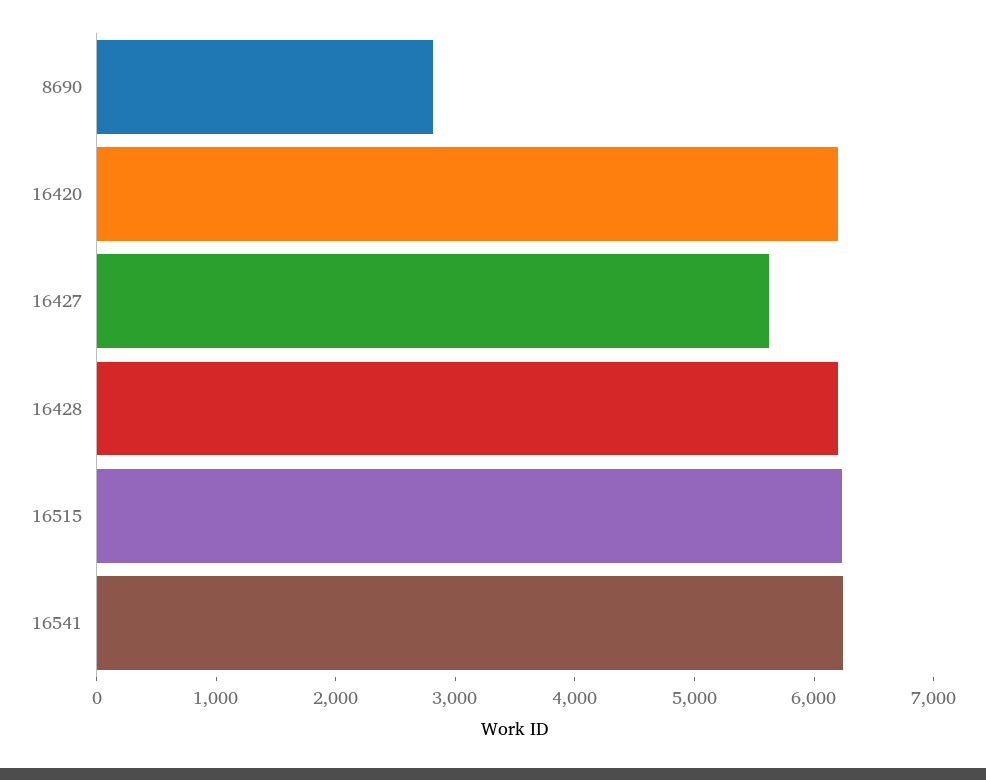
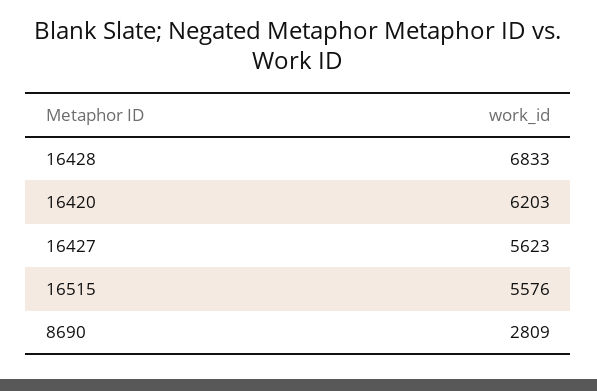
  {
    "8690": 2809,
    "16420": 6203,
    "16427": 5623,
-   "16428": 6200,
+   "16428": 6833,
-   "16515": 6200,
+   "16515": 5576
-   "16541": 6200
  }

